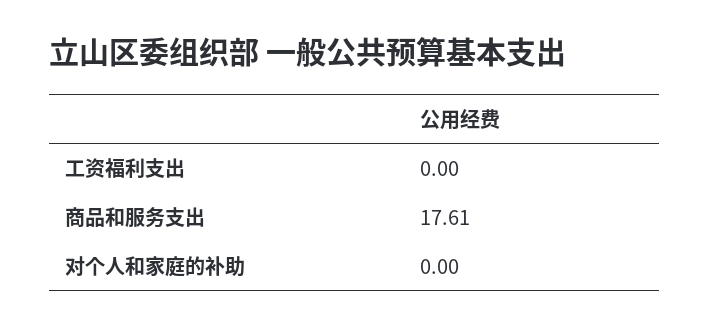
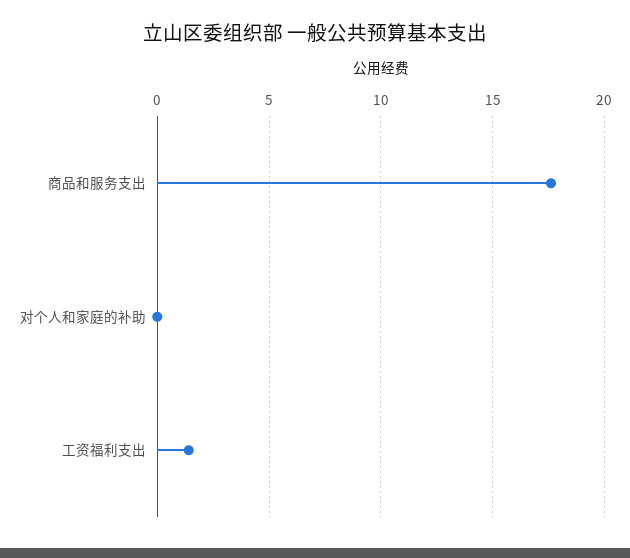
  {
-   "工资福利支出": 0,
+   "工资福利支出": 1.5,
    "商品和服务支出": 17.61,
    "对个人和家庭的补助": 0
  }

